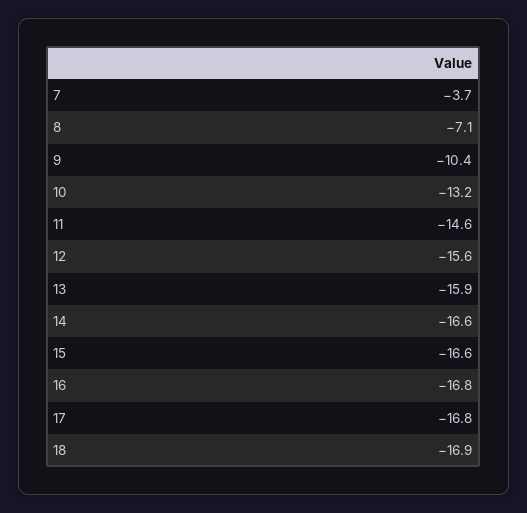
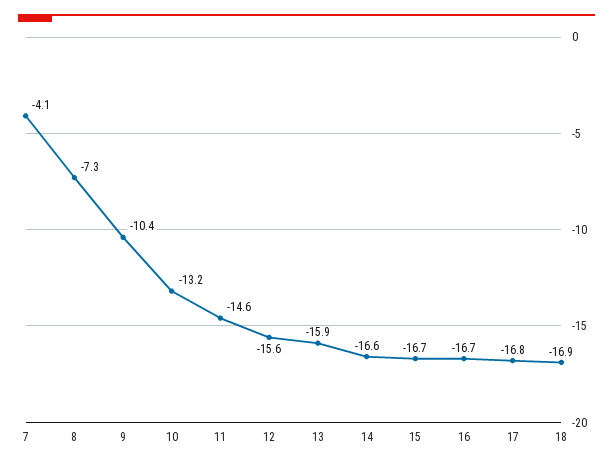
  {
-   "7": -3.7,
+   "7": -4.1,
-   "8": -7.1,
+   "8": -7.3,
    "9": -10.4,
    "10": -13.2,
    "11": -14.6,
    "12": -15.6,
    "13": -15.9,
    "14": -16.6,
-   "15": -16.6,
+   "15": -16.7,
-   "16": -16.8,
+   "16": -16.7,
    "17": -16.8,
    "18": -16.9
  }

